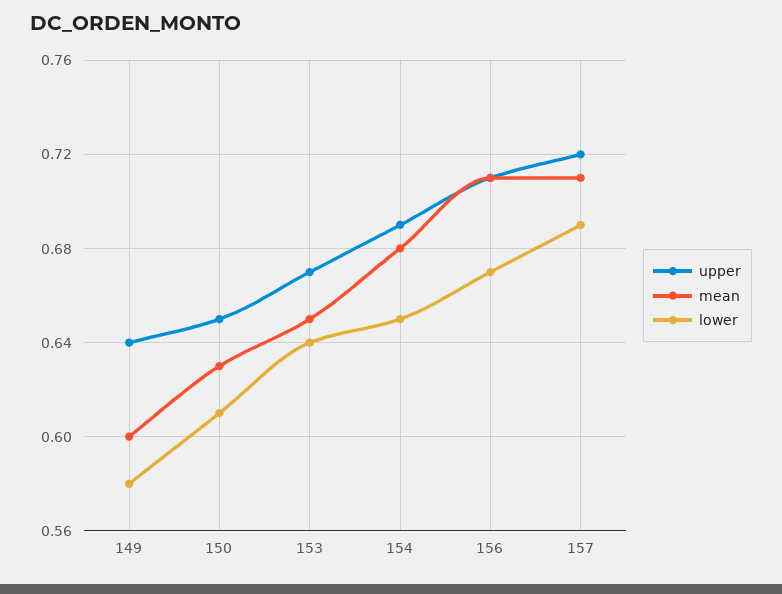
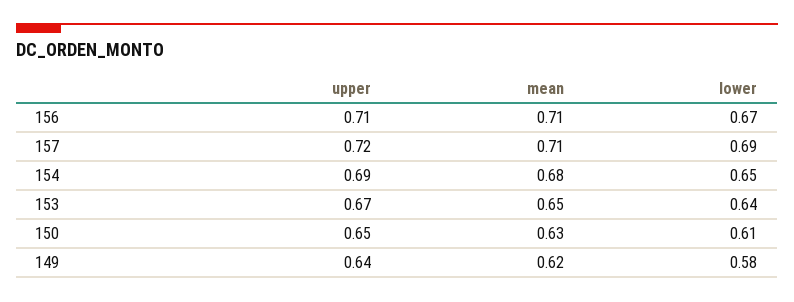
  {
    "upper": {
      "149": 0.64,
      "150": 0.65,
      "153": 0.67,
      "154": 0.69,
      "156": 0.71,
      "157": 0.72
    },
    "mean": {
-     "149": 0.6,
+     "149": 0.62,
      "150": 0.63,
      "153": 0.65,
      "154": 0.68,
      "156": 0.71,
      "157": 0.71
    },
    "lower": {
      "149": 0.58,
      "150": 0.61,
      "153": 0.64,
      "154": 0.65,
      "156": 0.67,
      "157": 0.69
    }
  }

